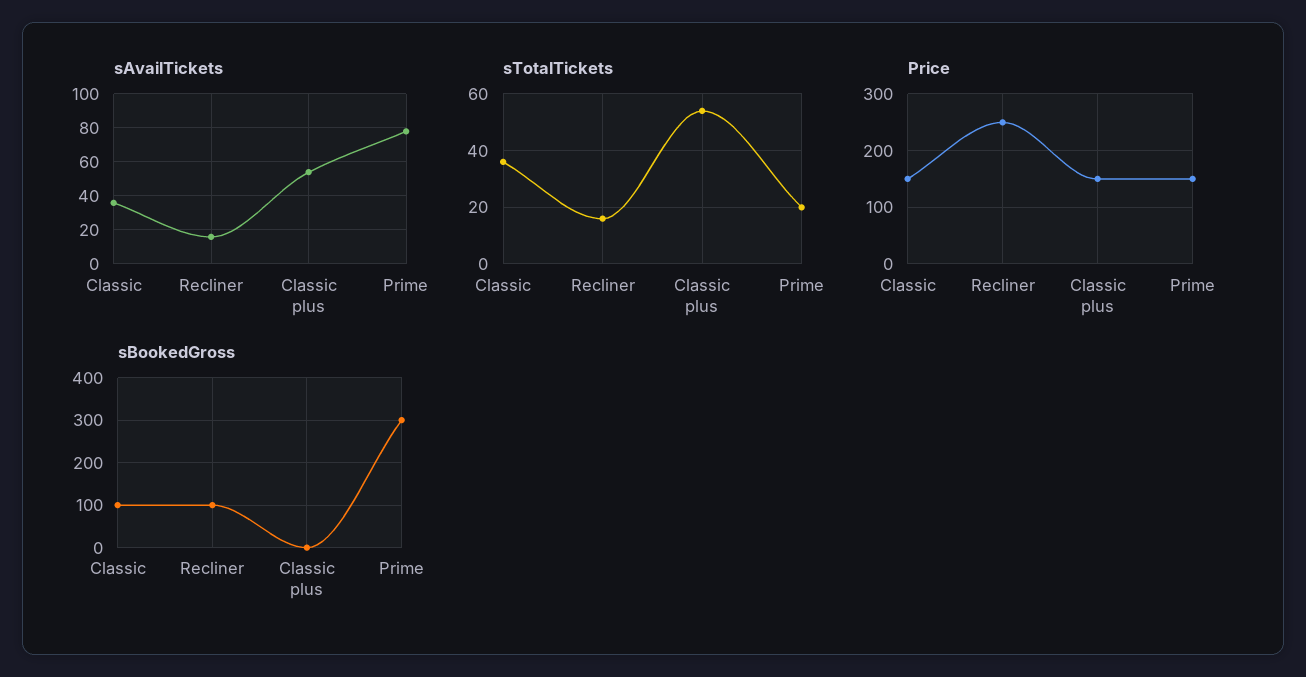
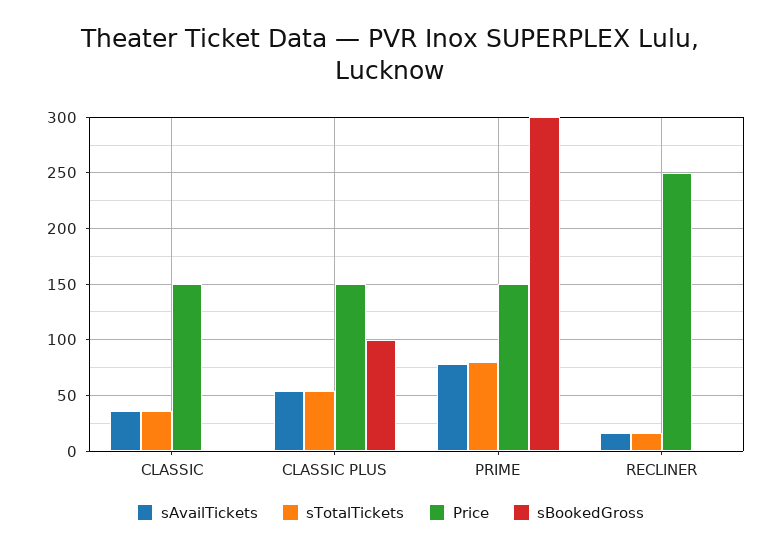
  {
    "sAvailTickets": {
      "Classic": 35,
      "Recliner": 15,
      "Classic plus": 55,
      "Prime": 80
    },
    "sTotalTickets": {
      "Classic": 35,
      "Recliner": 15,
      "Classic plus": 55,
-     "Prime": 20
+     "Prime": 80
    },
    "Price": {
      "Classic": 150,
      "Recliner": 250,
      "Classic plus": 150,
      "Prime": 150
    },
    "sBookedGross": {
-     "Classic": 100,
+     "Classic": 0,
-     "Recliner": 100,
+     "Recliner": 0,
-     "Classic plus": 0,
+     "Classic plus": 100,
      "Prime": 300
    }
  }

